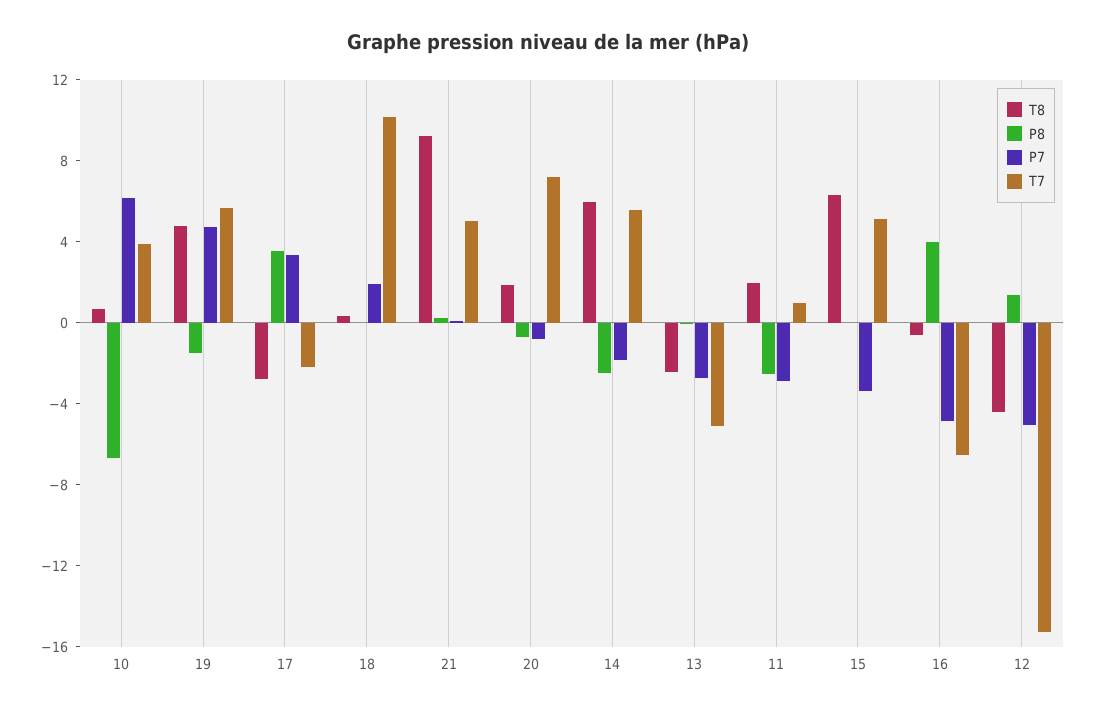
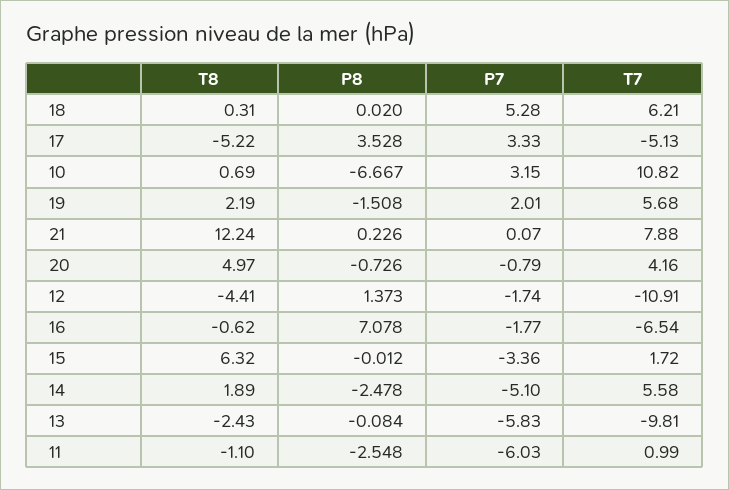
  {
    "T8": {
      "10": 0.69,
-     "19": 5,
+     "19": 2.19,
-     "17": -3,
+     "17": -5.22,
      "18": 0.31,
-     "21": 9,
+     "21": 12.24,
-     "20": 2,
+     "20": 4.97,
-     "14": 6,
+     "14": 1.89,
      "13": -2.43,
-     "11": 2,
+     "11": -1.1,
      "15": 6.32,
      "16": -0.62,
      "12": -4.41
    },
    "P8": {
      "10": -6.667,
      "19": -1.508,
      "17": 3.528,
      "18": 0.02,
      "21": 0.226,
      "20": -0.726,
      "14": -2.478,
      "13": -0.084,
      "11": -2.548,
      "15": -0.012,
-     "16": 4,
+     "16": 7.078,
      "12": 1.373
    },
    "P7": {
-     "10": 6,
+     "10": 3.15,
-     "19": 5,
+     "19": 2.01,
      "17": 3.33,
-     "18": 2,
+     "18": 5.28,
      "21": 0.07,
      "20": -0.79,
-     "14": -2,
+     "14": -5.1,
-     "13": -3,
+     "13": -5.83,
-     "11": -3,
+     "11": -6.03,
      "15": -3.36,
-     "16": -5,
+     "16": -1.77,
-     "12": -5
+     "12": -1.74
    },
    "T7": {
-     "10": 4,
+     "10": 10.82,
      "19": 5.68,
-     "17": -2,
+     "17": -5.13,
-     "18": 10,
+     "18": 6.21,
-     "21": 5,
+     "21": 7.88,
-     "20": 7,
+     "20": 4.16,
      "14": 5.58,
-     "13": -5,
+     "13": -9.81,
      "11": 0.99,
-     "15": 5,
+     "15": 1.72,
      "16": -6.54,
-     "12": -15
+     "12": -10.91
    }
  }

